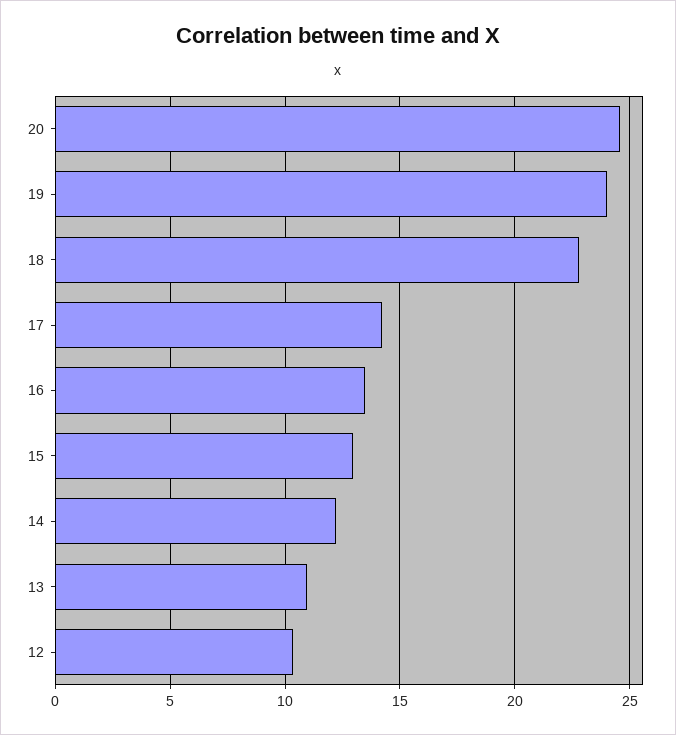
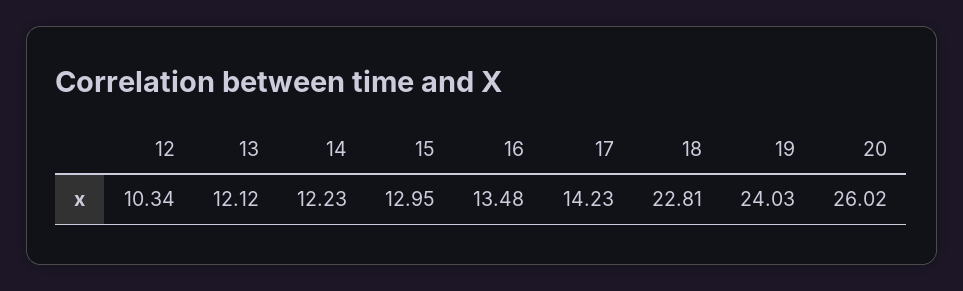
  {
-   "20": 24.5,
+   "20": 26.02,
    "19": 24.03,
    "18": 22.81,
    "17": 14.23,
    "16": 13.48,
    "15": 12.95,
    "14": 12.23,
-   "13": 11,
+   "13": 12.12,
    "12": 10.34
  }

